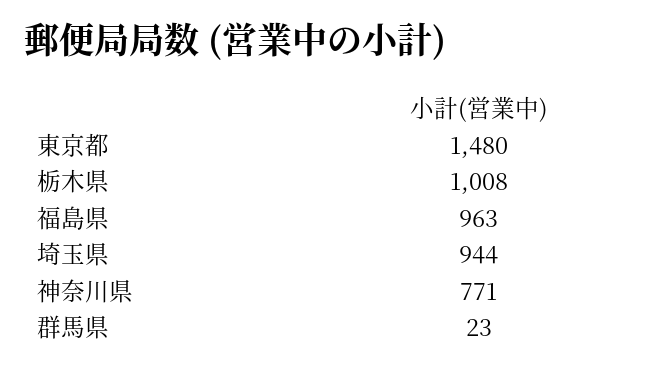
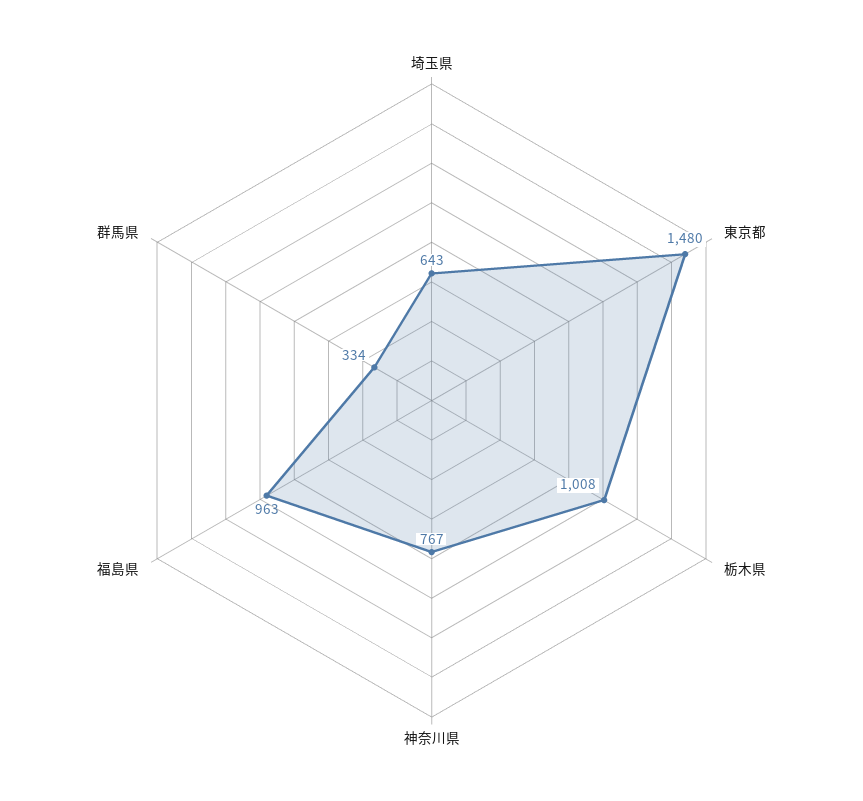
  {
    "東京都": 1480,
    "栃木県": 1008,
    "福島県": 963,
-   "埼玉県": 944,
+   "埼玉県": 643,
-   "神奈川県": 771,
+   "神奈川県": 767,
-   "群馬県": 23
+   "群馬県": 334
  }

